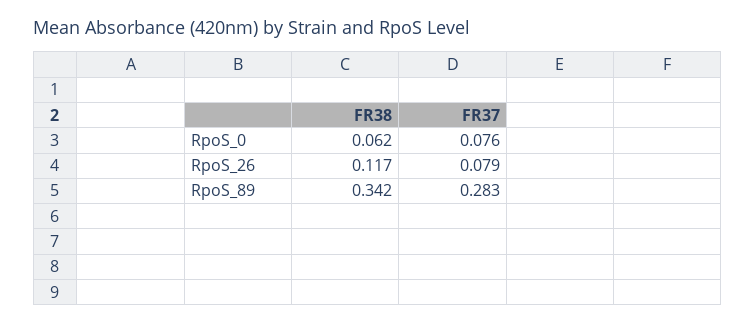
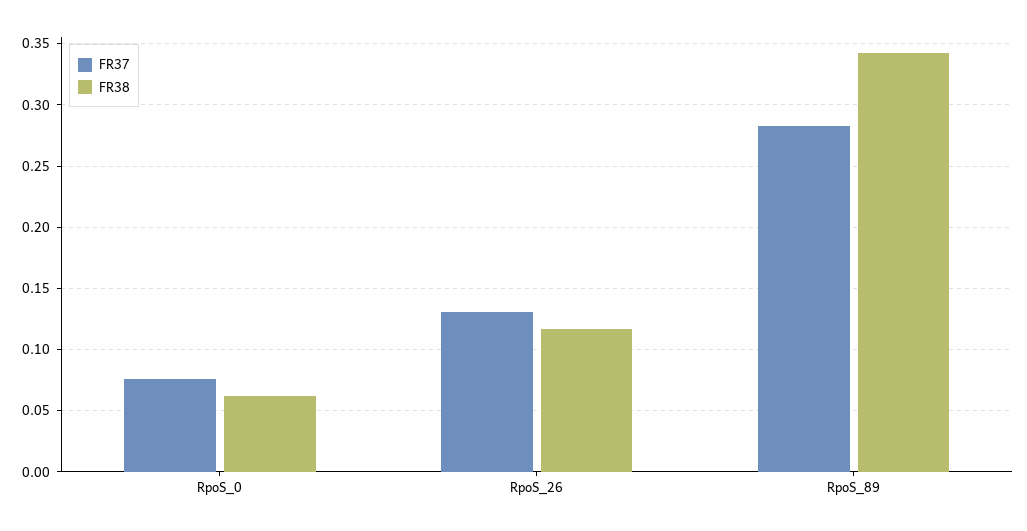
  {
    "FR38": {
      "RpoS_0": 0.062,
      "RpoS_26": 0.117,
      "RpoS_89": 0.342
    },
    "FR37": {
      "RpoS_0": 0.076,
-     "RpoS_26": 0.079,
+     "RpoS_26": 0.13,
      "RpoS_89": 0.283
    }
  }

